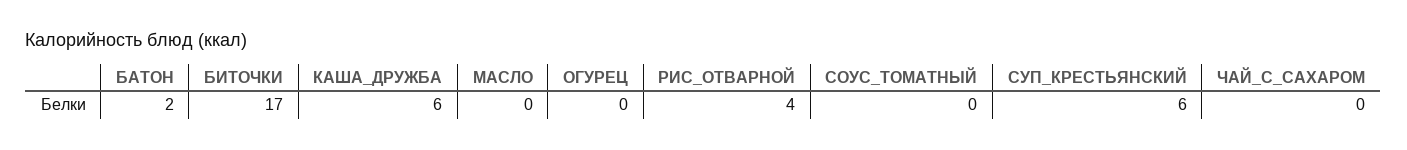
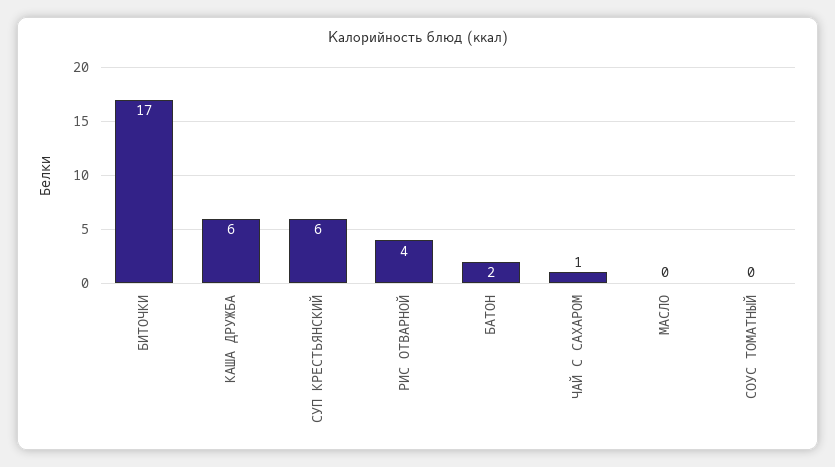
  {
    "БАТОН": 2,
    "БИТОЧКИ": 17,
    "КАША_ДРУЖБА": 6,
    "МАСЛО": 0,
-   "ОГУРЕЦ": 0,
    "РИС_ОТВАРНОЙ": 4,
    "СОУС_ТОМАТНЫЙ": 0,
    "СУП_КРЕСТЬЯНСКИЙ": 6,
-   "ЧАЙ_С_САХАРОМ": 0
+   "ЧАЙ_С_САХАРОМ": 1
  }

